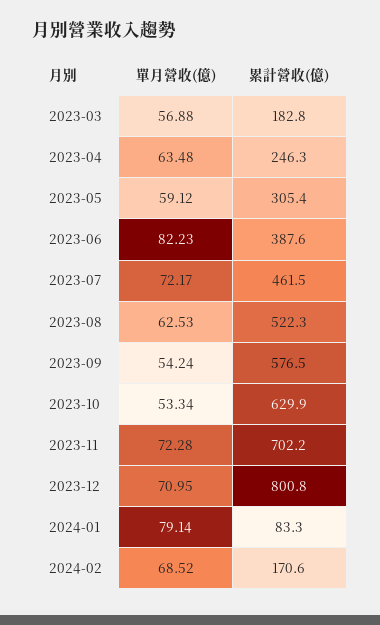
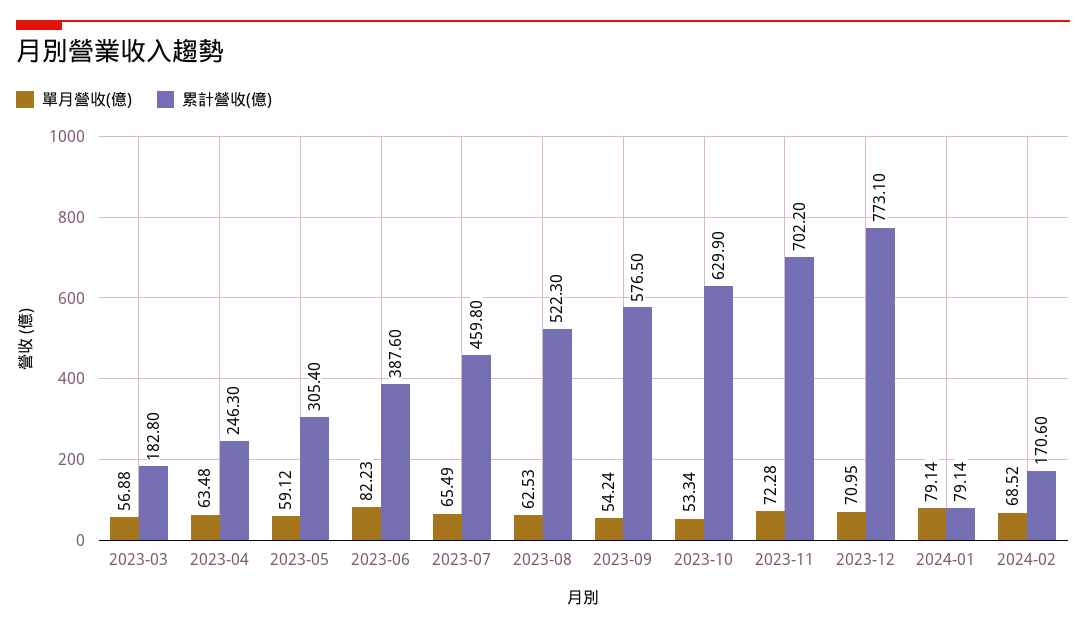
  {
    "單月營收(億)": {
      "2023-03": 56.88,
      "2023-04": 63.48,
      "2023-05": 59.12,
      "2023-06": 82.23,
-     "2023-07": 72.17,
+     "2023-07": 65.49,
      "2023-08": 62.53,
      "2023-09": 54.24,
      "2023-10": 53.34,
      "2023-11": 72.28,
      "2023-12": 70.95,
      "2024-01": 79.14,
      "2024-02": 68.52
    },
    "累計營收(億)": {
      "2023-03": 182.8,
      "2023-04": 246.3,
      "2023-05": 305.4,
      "2023-06": 387.6,
-     "2023-07": 461.5,
+     "2023-07": 459.8,
      "2023-08": 522.3,
      "2023-09": 576.5,
      "2023-10": 629.9,
      "2023-11": 702.2,
-     "2023-12": 800.8,
+     "2023-12": 773.1,
-     "2024-01": 83.3,
+     "2024-01": 79.14,
      "2024-02": 170.6
    }
  }

